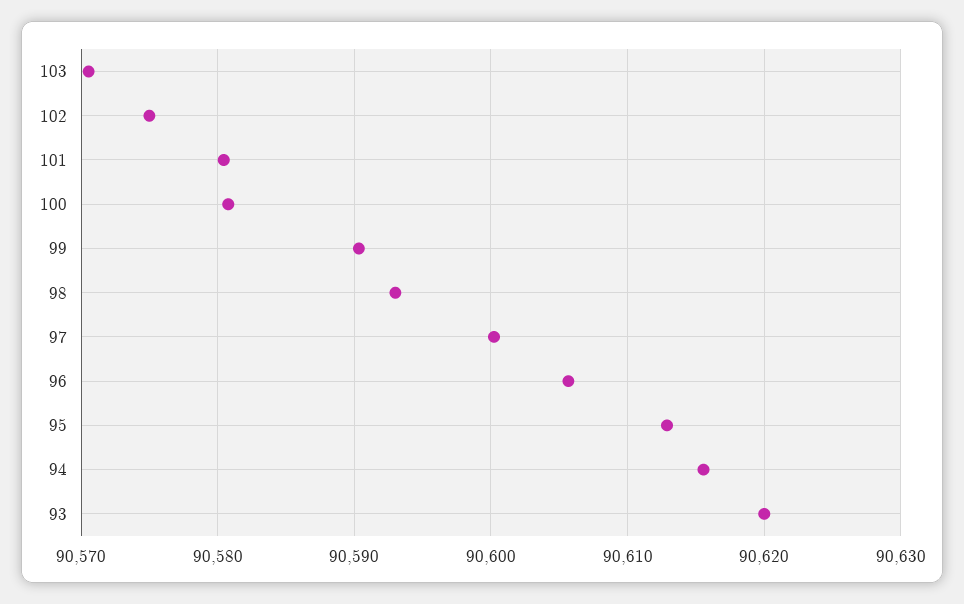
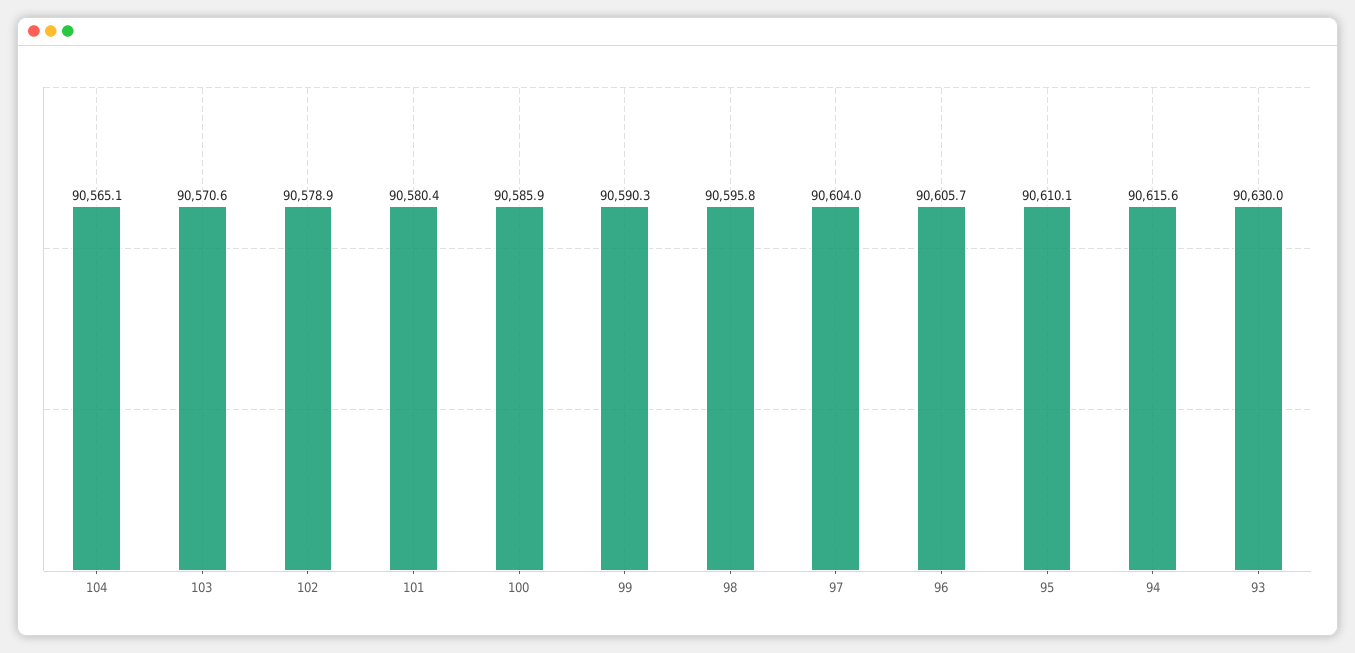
  {
    "103": 90570.6,
-   "102": 90575,
+   "102": 90578.9,
    "101": 90580.4,
-   "100": 90581,
+   "100": 90585.9,
    "99": 90590.3,
-   "98": 90593,
+   "98": 90595.8,
-   "97": 90600,
+   "97": 90604,
    "96": 90605.7,
-   "95": 90613,
+   "95": 90610.1,
    "94": 90615.6,
-   "93": 90620
+   "93": 90630,
+   "104": 90565.1
  }

